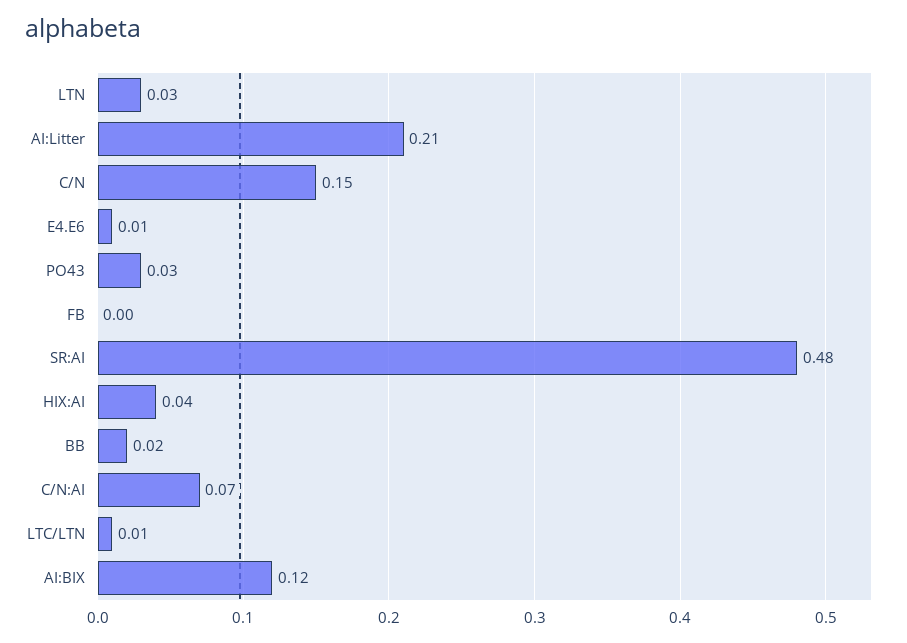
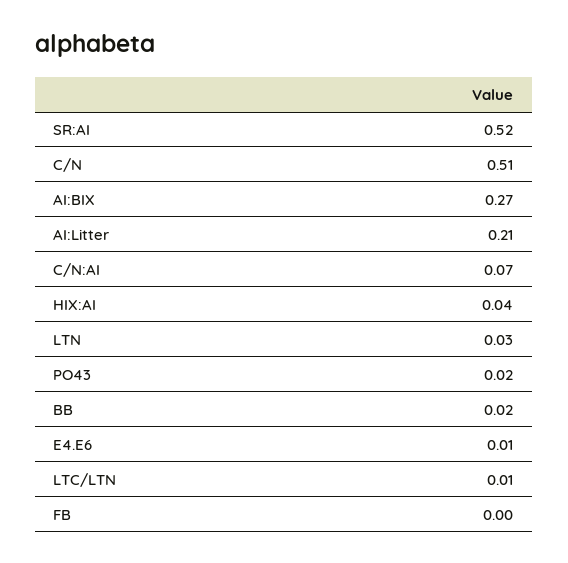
  {
    "LTN": 0.03,
    "AI:Litter": 0.21,
-   "C/N": 0.15,
+   "C/N": 0.51,
    "E4.E6": 0.01,
-   "PO43": 0.03,
+   "PO43": 0.02,
    "FB": 0,
-   "SR:AI": 0.48,
+   "SR:AI": 0.52,
    "HIX:AI": 0.04,
    "BB": 0.02,
    "C/N:AI": 0.07,
    "LTC/LTN": 0.01,
-   "AI:BIX": 0.12
+   "AI:BIX": 0.27
  }

